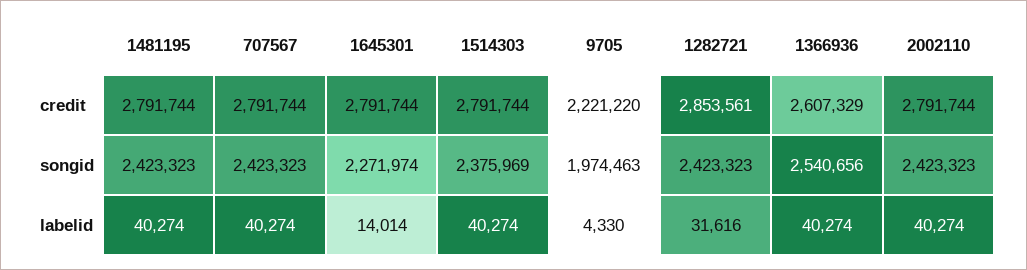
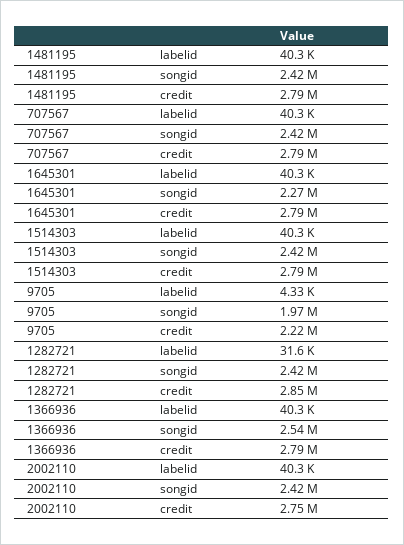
  {
    "1481195": {
      "credit": 2791744,
      "songid": 2423323,
      "labelid": 40274
    },
    "707567": {
      "credit": 2791744,
      "songid": 2423323,
      "labelid": 40274
    },
    "1645301": {
      "credit": 2791744,
      "songid": 2271974,
-     "labelid": 14014
+     "labelid": 40300
    },
    "1514303": {
      "credit": 2791744,
-     "songid": 2375969,
+     "songid": 2420000,
      "labelid": 40274
    },
    "9705": {
      "credit": 2221220,
      "songid": 1974463,
      "labelid": 4330
    },
    "1282721": {
      "credit": 2853561,
      "songid": 2423323,
      "labelid": 31616
    },
    "1366936": {
-     "credit": 2607329,
+     "credit": 2790000,
      "songid": 2540656,
      "labelid": 40274
    },
    "2002110": {
-     "credit": 2791744,
+     "credit": 2750000,
      "songid": 2423323,
      "labelid": 40274
    }
  }

